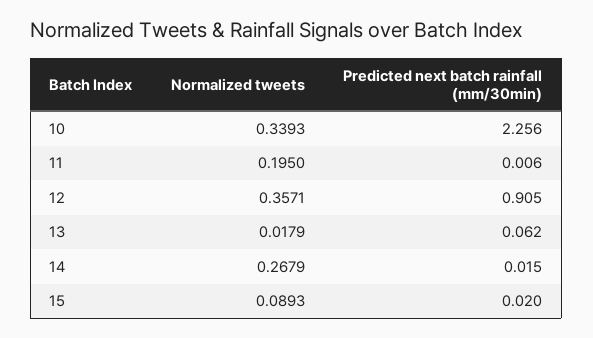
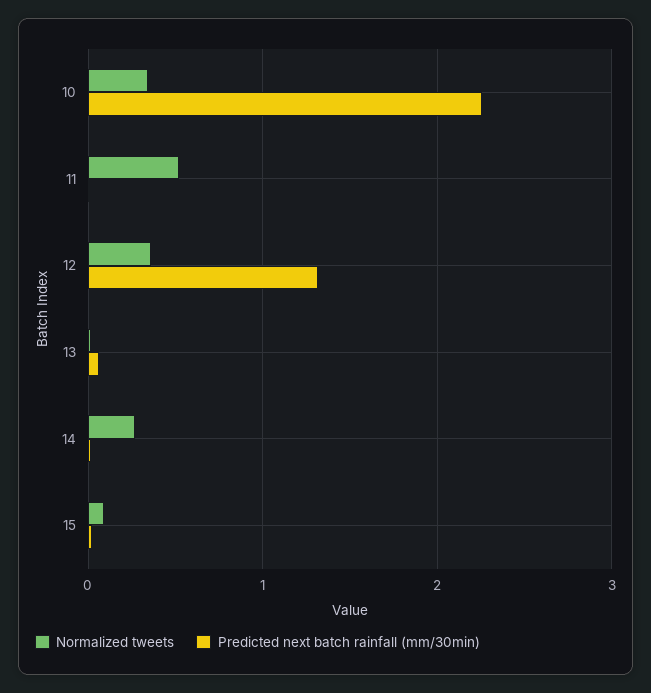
  {
    "Normalized tweets": {
      "10": 0.3393,
-     "11": 0.195,
+     "11": 0.5,
      "12": 0.3571,
      "13": 0.0179,
      "14": 0.2679,
      "15": 0.0893
    },
    "Predicted next batch rainfall (mm/30min)": {
      "10": 2.256,
      "11": 0.006,
-     "12": 0.905,
+     "12": 1.3,
      "13": 0.062,
      "14": 0.015,
      "15": 0.02
    }
  }

